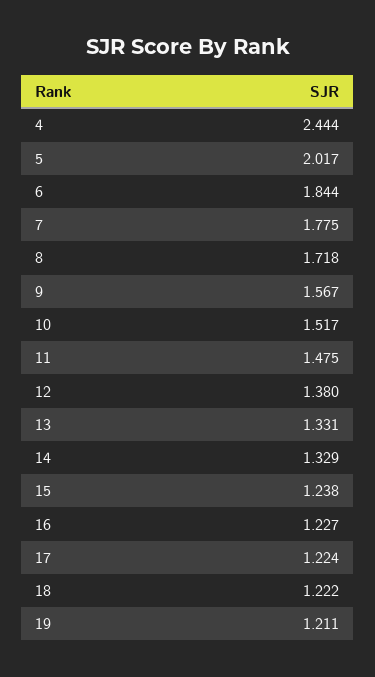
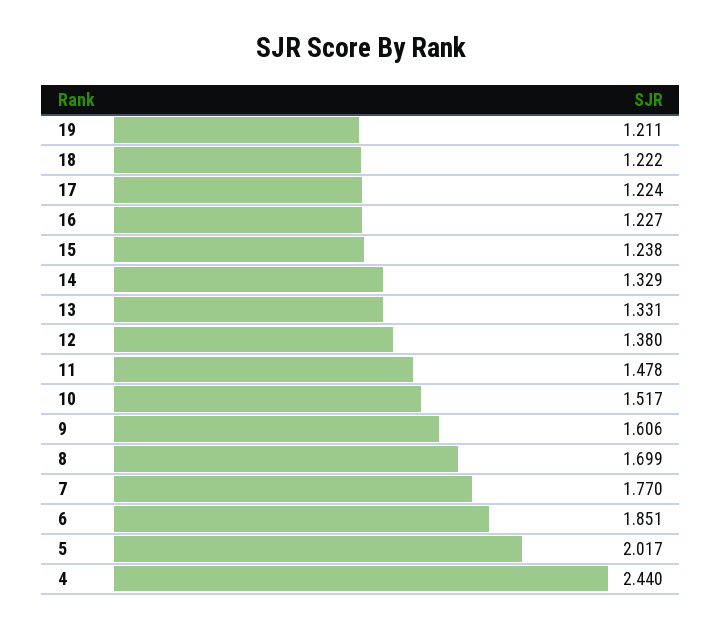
  {
-   "4": 2.444,
+   "4": 2.44,
    "5": 2.017,
-   "6": 1.844,
+   "6": 1.851,
-   "7": 1.775,
+   "7": 1.77,
-   "8": 1.718,
+   "8": 1.699,
-   "9": 1.567,
+   "9": 1.606,
    "10": 1.517,
-   "11": 1.475,
+   "11": 1.478,
    "12": 1.38,
    "13": 1.331,
    "14": 1.329,
    "15": 1.238,
    "16": 1.227,
    "17": 1.224,
    "18": 1.222,
    "19": 1.211
  }

